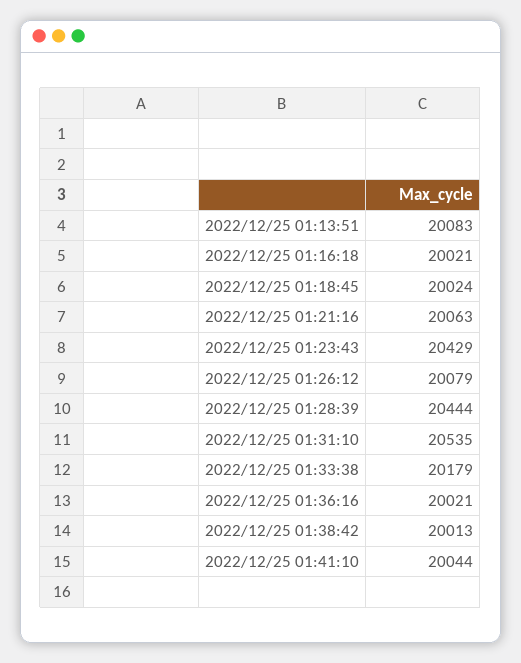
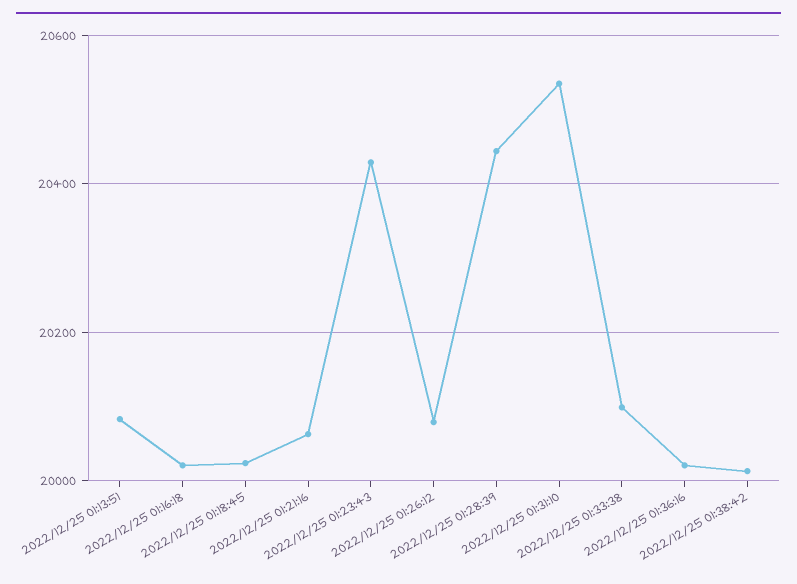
  {
    "2022/12/25 01:13:51": 20083,
    "2022/12/25 01:16:18": 20021,
    "2022/12/25 01:18:45": 20024,
    "2022/12/25 01:21:16": 20063,
    "2022/12/25 01:23:43": 20429,
    "2022/12/25 01:26:12": 20079,
    "2022/12/25 01:28:39": 20444,
    "2022/12/25 01:31:10": 20535,
-   "2022/12/25 01:33:38": 20179,
+   "2022/12/25 01:33:38": 20100,
    "2022/12/25 01:36:16": 20021,
-   "2022/12/25 01:38:42": 20013,
+   "2022/12/25 01:38:42": 20013
-   "2022/12/25 01:41:10": 20044
  }

